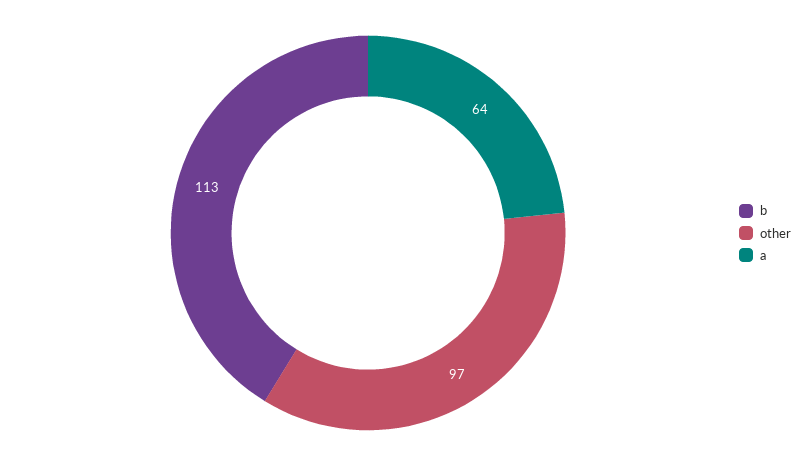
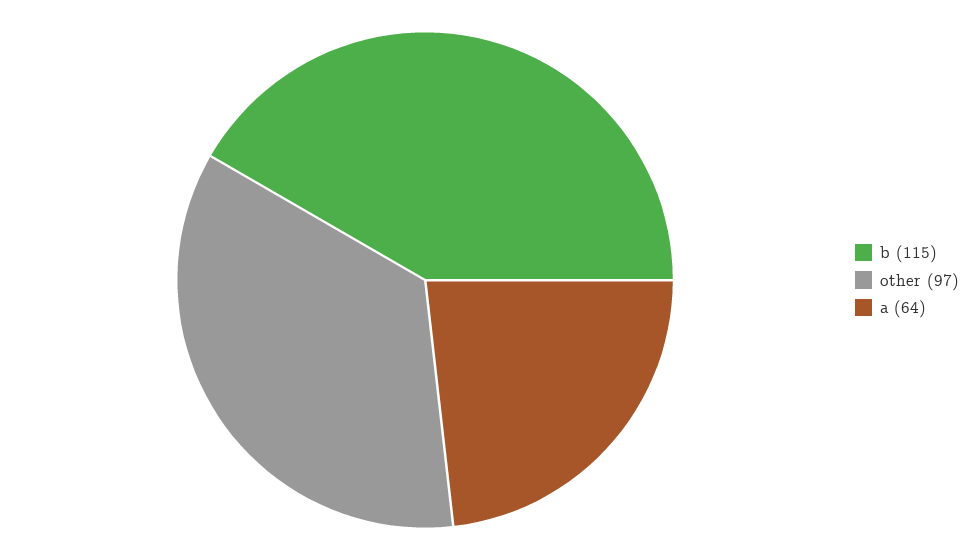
  {
-   "b": 113,
+   "b": 115,
    "other": 97,
    "a": 64
  }

